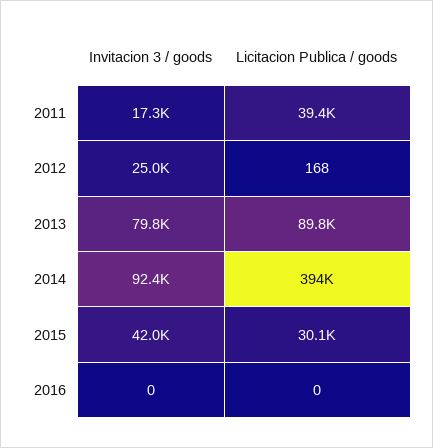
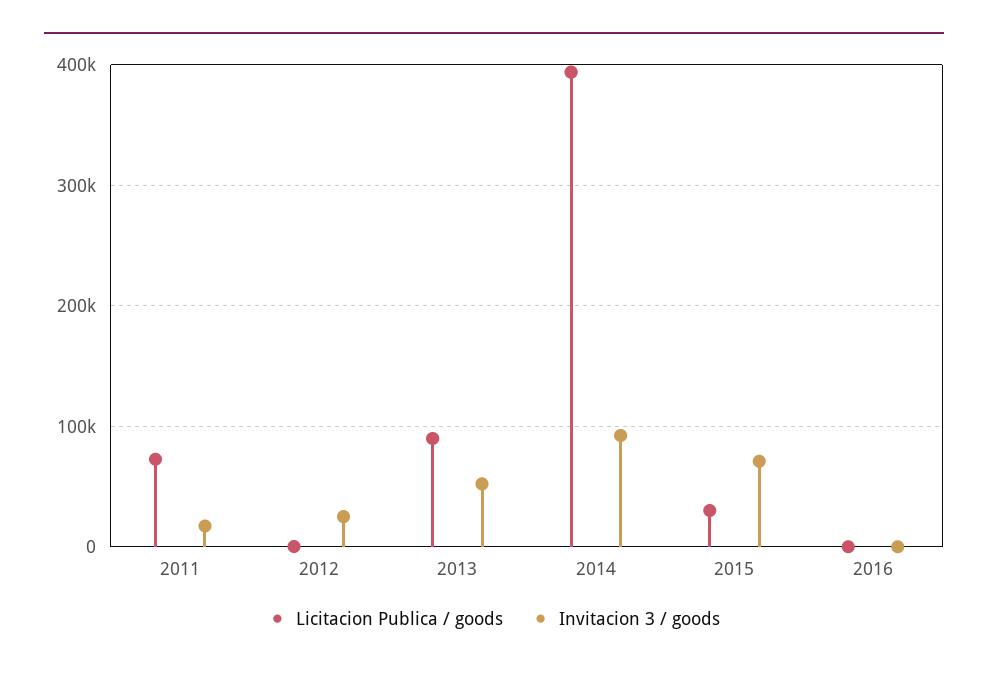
  {
    "Invitacion 3 / goods": {
      "2011": 17300,
      "2012": 25000,
-     "2013": 79800,
+     "2013": 50000,
      "2014": 92400,
-     "2015": 42000,
+     "2015": 70000,
      "2016": 0
    },
    "Licitacion Publica / goods": {
-     "2011": 39400,
+     "2011": 70000,
      "2012": 168,
      "2013": 89800,
      "2014": 394000,
      "2015": 30100,
      "2016": 0
    }
  }

